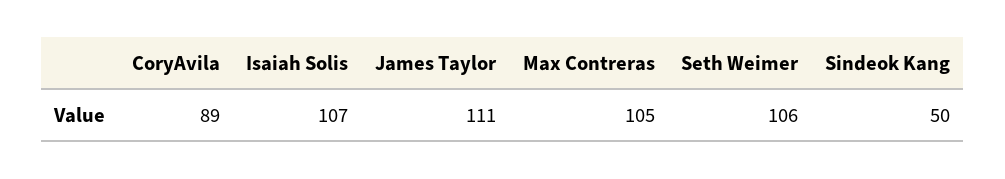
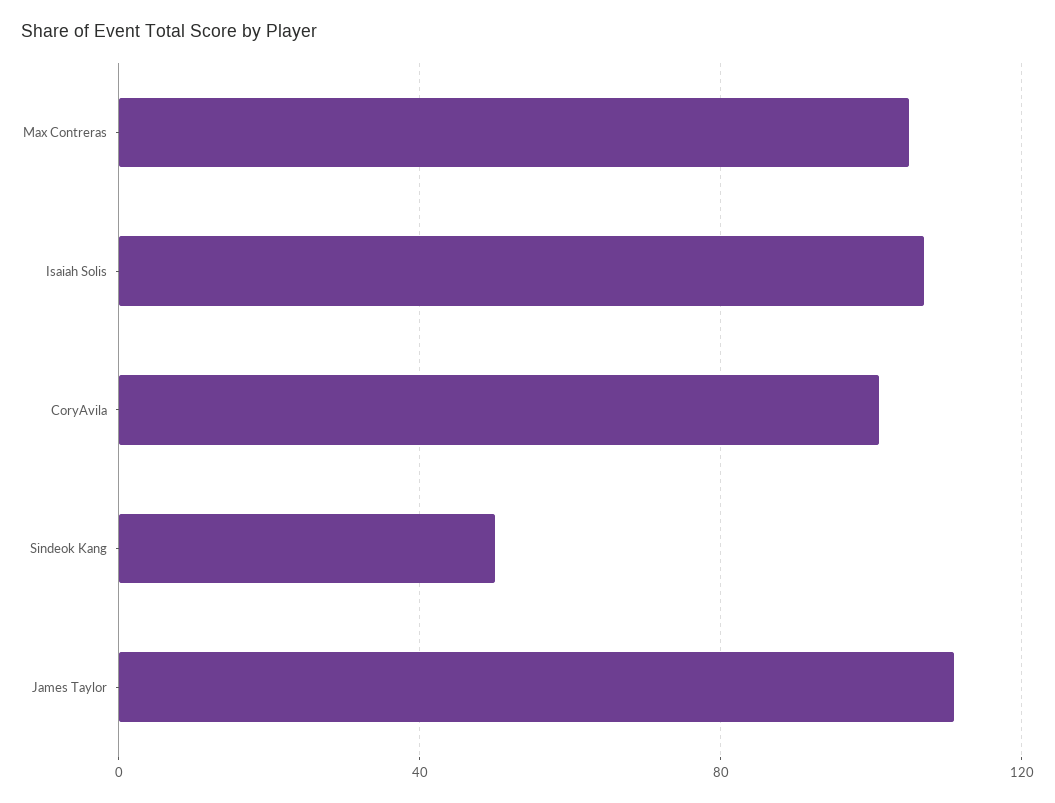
  {
-   "CoryAvila": 89,
+   "CoryAvila": 100,
    "Isaiah Solis": 107,
    "James Taylor": 111,
    "Max Contreras": 105,
-   "Seth Weimer": 106,
    "Sindeok Kang": 50
  }

